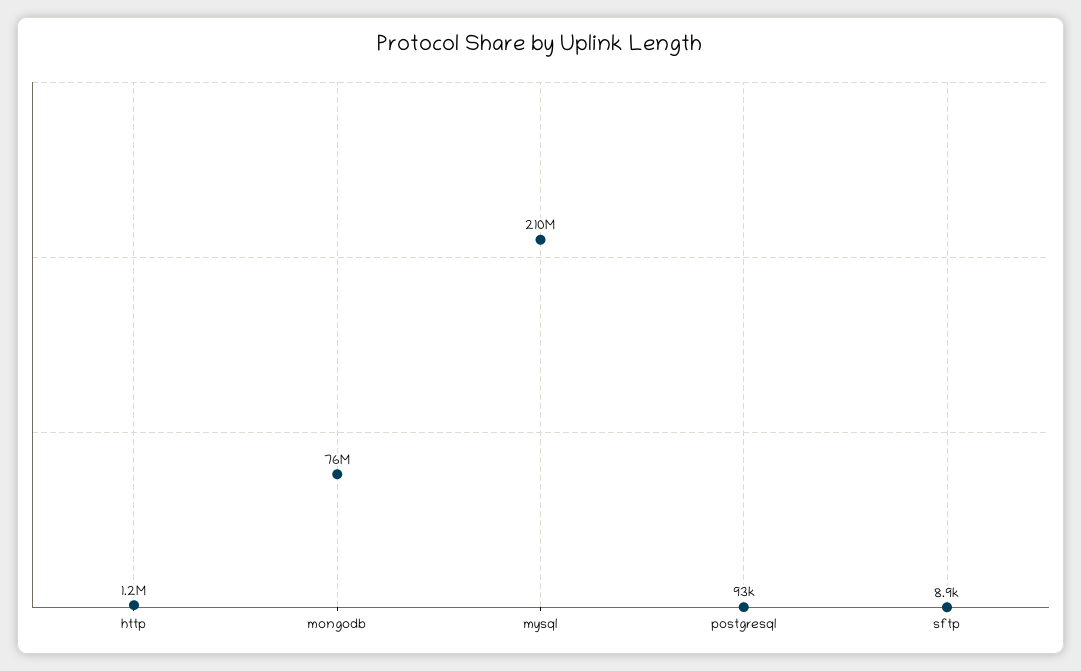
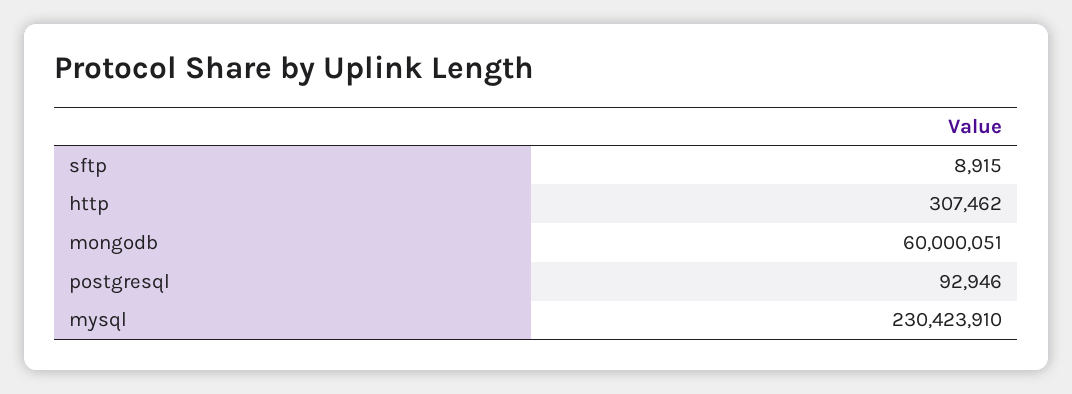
  {
-   "http": 1200000,
+   "http": 307462,
-   "mongodb": 76000000,
+   "mongodb": 60000051,
-   "mysql": 210000000,
+   "mysql": 230423910,
    "postgresql": 92946,
    "sftp": 8915
  }

